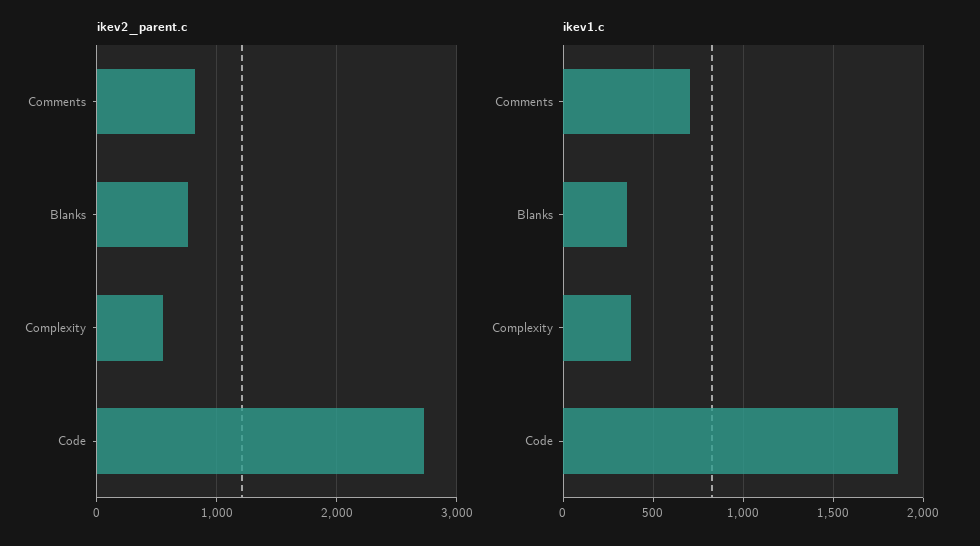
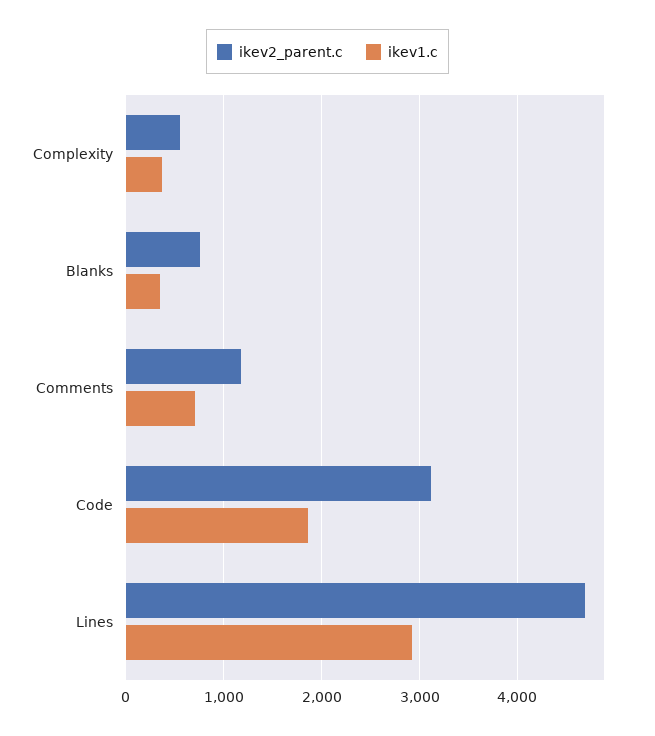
  {
    "ikev2_parent.c": {
-     "Comments": 800,
+     "Comments": 1200,
      "Blanks": 800,
      "Complexity": 600,
-     "Code": 2700
+     "Code": 3100,
+     "Lines": 4700
    },
    "ikev1.c": {
      "Comments": 700,
      "Blanks": 350,
      "Complexity": 350,
-     "Code": 1850
+     "Code": 1850,
+     "Lines": 2900
    }
  }

